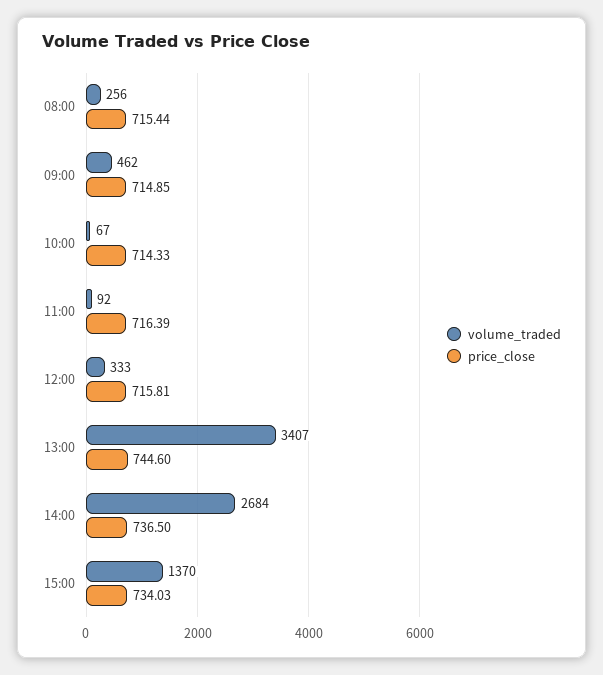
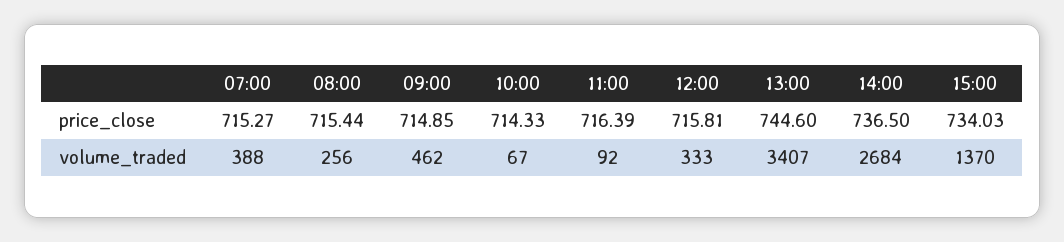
  {
    "volume_traded": {
      "08:00": 256,
      "09:00": 462,
      "10:00": 67,
      "11:00": 92,
      "12:00": 333,
      "13:00": 3407,
      "14:00": 2684,
-     "15:00": 1370
+     "15:00": 1370,
+     "07:00": 388
    },
    "price_close": {
      "08:00": 715.44,
      "09:00": 714.85,
      "10:00": 714.33,
      "11:00": 716.39,
      "12:00": 715.81,
      "13:00": 744.6,
      "14:00": 736.5,
-     "15:00": 734.03
+     "15:00": 734.03,
+     "07:00": 715.27
    }
  }

